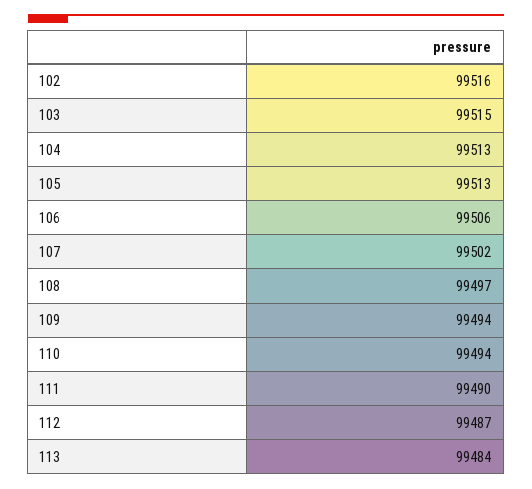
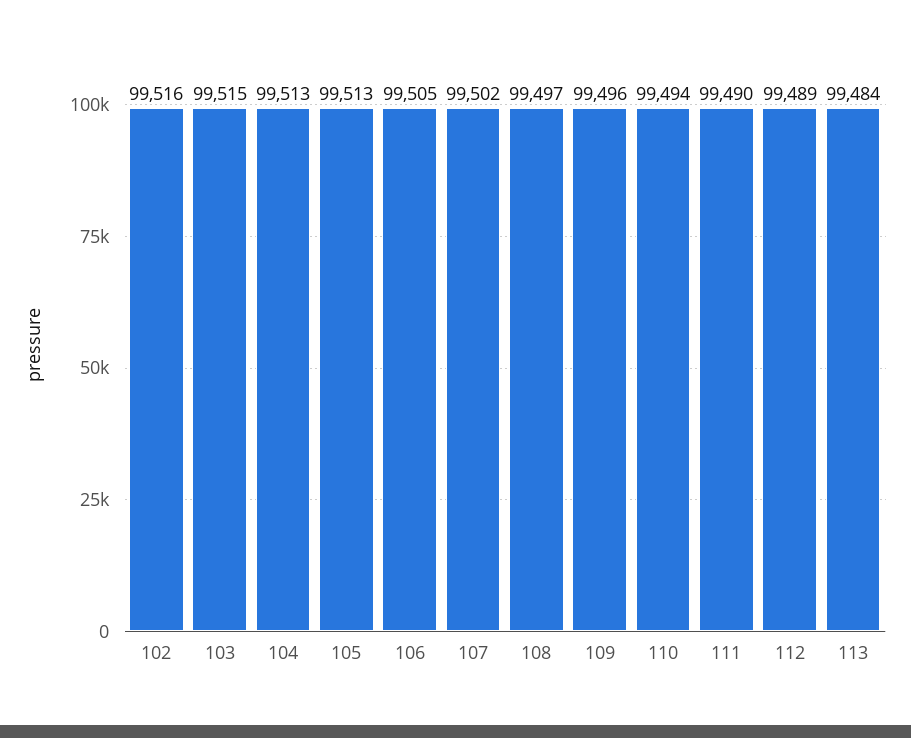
  {
    "102": 99516,
    "103": 99515,
    "104": 99513,
    "105": 99513,
-   "106": 99506,
+   "106": 99505,
    "107": 99502,
    "108": 99497,
-   "109": 99494,
+   "109": 99496,
    "110": 99494,
    "111": 99490,
-   "112": 99487,
+   "112": 99489,
    "113": 99484
  }

